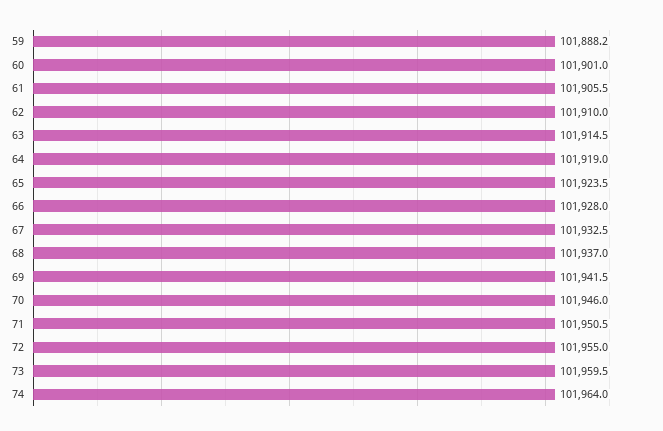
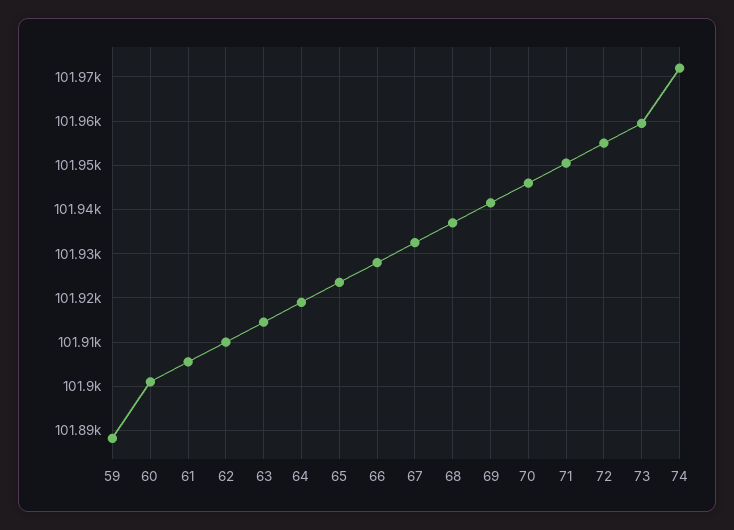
  {
    "59": 101888.2,
    "60": 101901,
    "61": 101905.5,
    "62": 101910,
    "63": 101914.5,
    "64": 101919,
    "65": 101923.5,
    "66": 101928,
    "67": 101932.5,
    "68": 101937,
    "69": 101941.5,
    "70": 101946,
    "71": 101950.5,
    "72": 101955,
    "73": 101959.5,
-   "74": 101964
+   "74": 101972
  }

